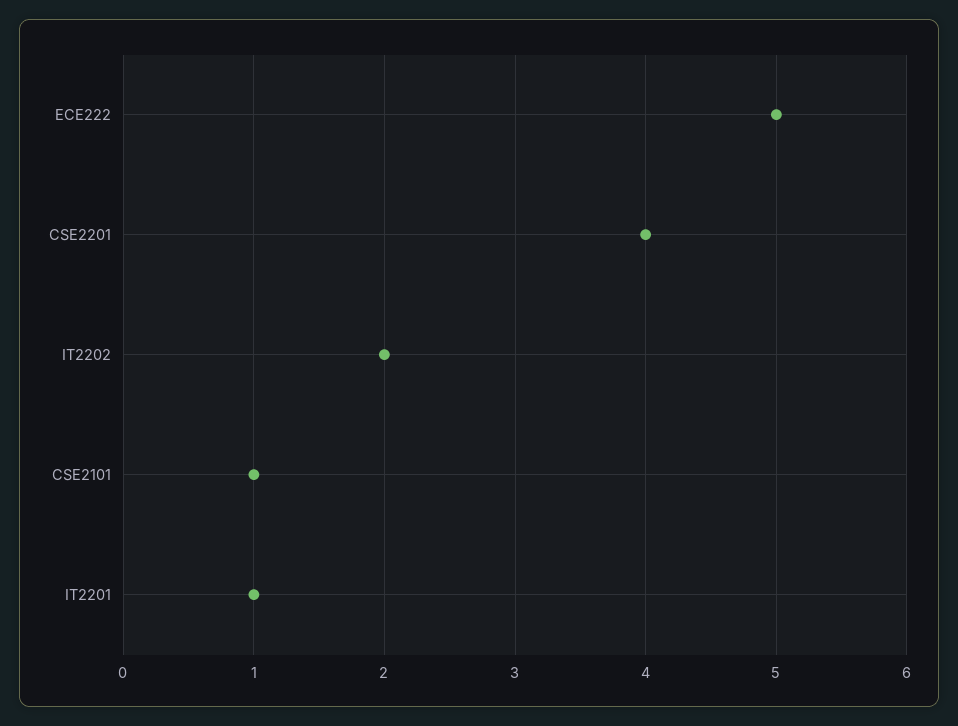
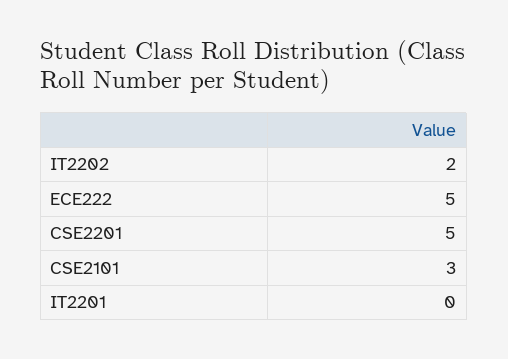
  {
    "ECE222": 5,
-   "CSE2201": 4,
+   "CSE2201": 5,
    "IT2202": 2,
-   "CSE2101": 1,
+   "CSE2101": 3,
-   "IT2201": 1
+   "IT2201": 0
  }

